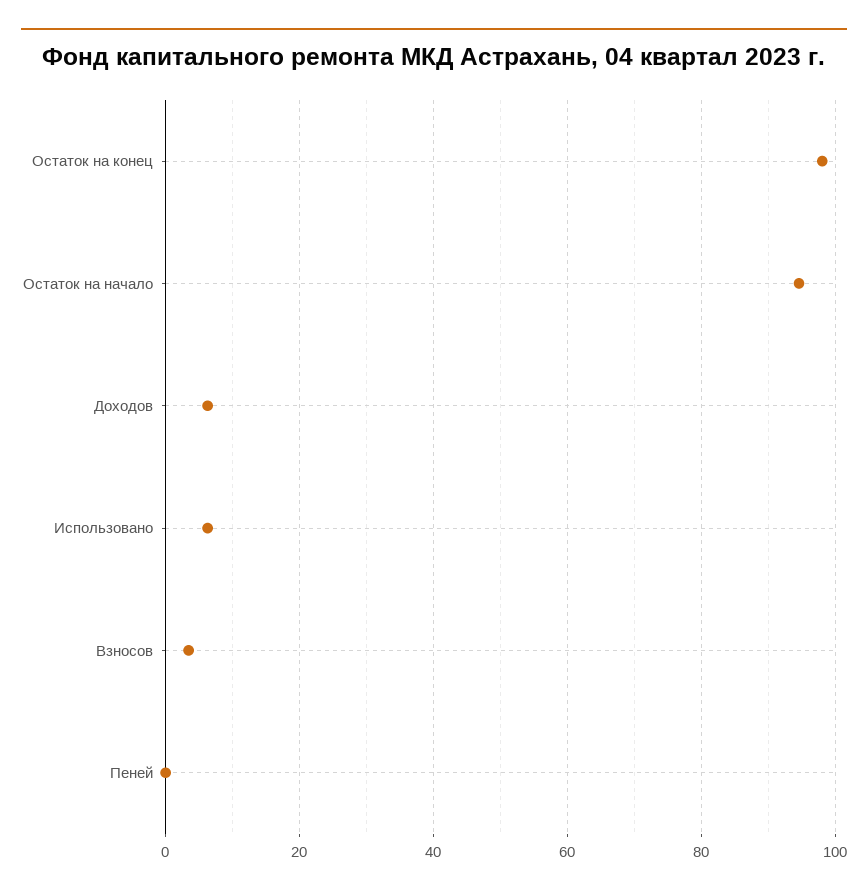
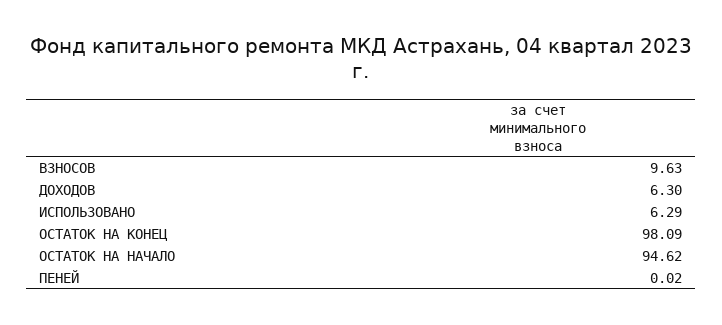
  {
    "Остаток на конец": 98.09,
    "Остаток на начало": 94.62,
    "Доходов": 6.3,
    "Использовано": 6.29,
-   "Взносов": 4,
+   "Взносов": 9.63,
    "Пеней": 0.02
  }

